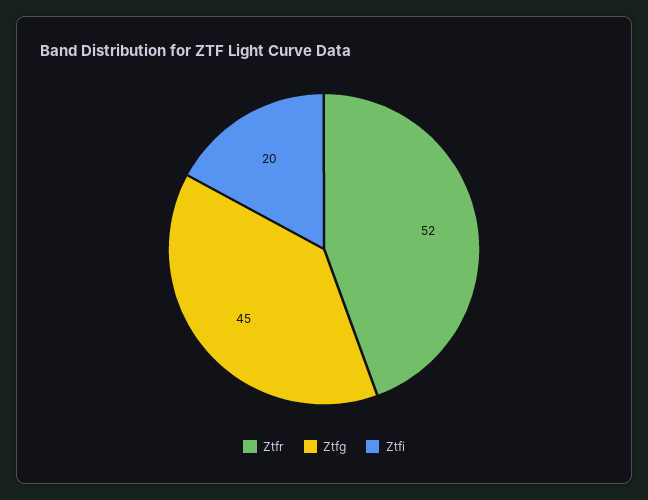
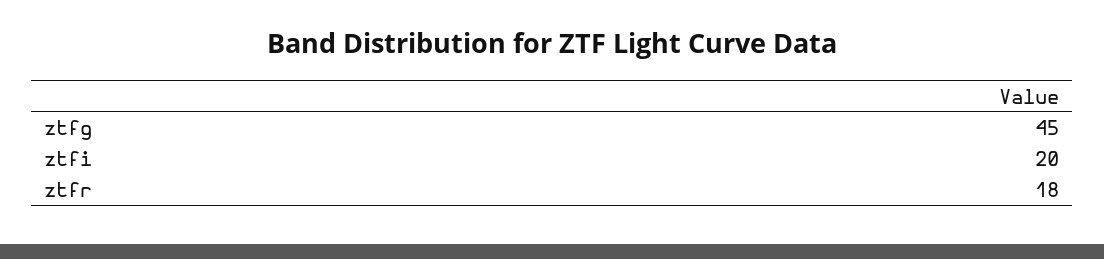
  {
-   "Ztfr": 52,
+   "Ztfr": 18,
    "Ztfg": 45,
    "Ztfi": 20
  }

